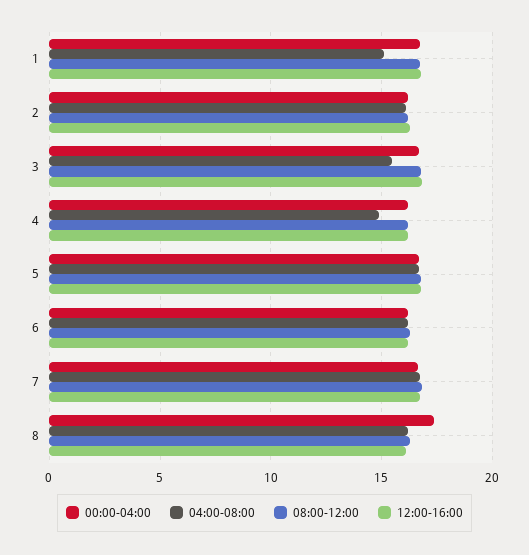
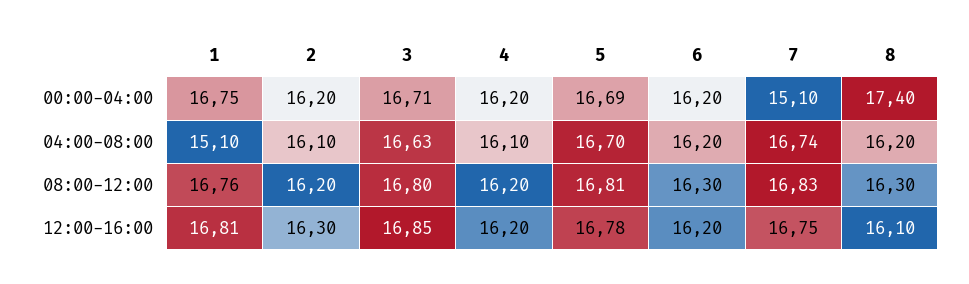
  {
    "00:00-04:00": {
      "1": 16.75,
      "2": 16.2,
      "3": 16.71,
      "4": 16.2,
      "5": 16.69,
      "6": 16.2,
-     "7": 16.5,
+     "7": 15.1,
      "8": 17.4
    },
    "04:00-08:00": {
      "1": 15.1,
      "2": 16.1,
-     "3": 15.5,
+     "3": 16.63,
-     "4": 15,
+     "4": 16.1,
      "5": 16.7,
      "6": 16.2,
      "7": 16.74,
      "8": 16.2
    },
    "08:00-12:00": {
      "1": 16.76,
      "2": 16.2,
      "3": 16.8,
      "4": 16.2,
      "5": 16.81,
      "6": 16.3,
      "7": 16.83,
      "8": 16.3
    },
    "12:00-16:00": {
      "1": 16.81,
      "2": 16.3,
      "3": 16.85,
      "4": 16.2,
      "5": 16.78,
      "6": 16.2,
      "7": 16.75,
      "8": 16.1
    }
  }

